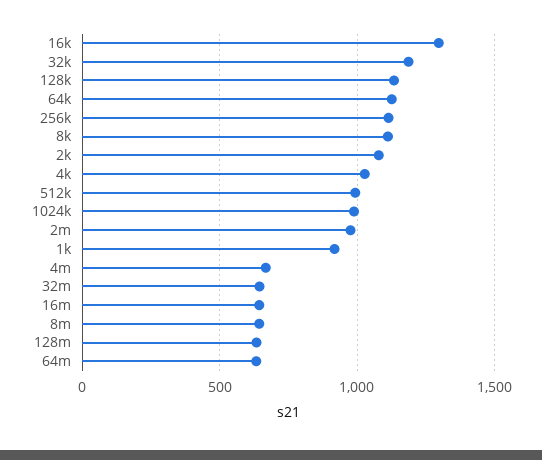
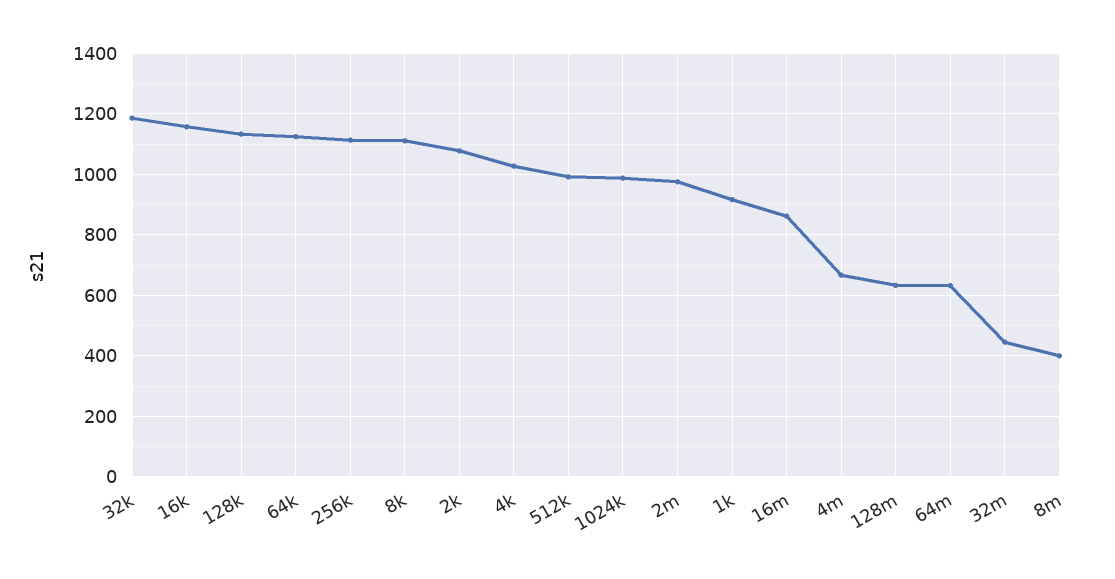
  {
-   "16k": 1300,
+   "16k": 1160,
    "32k": 1180,
    "128k": 1140,
    "64k": 1120,
    "256k": 1120,
    "8k": 1120,
    "2k": 1080,
    "4k": 1020,
    "512k": 1000,
    "1024k": 980,
    "2m": 980,
    "1k": 920,
    "4m": 660,
-   "32m": 650,
+   "32m": 440,
-   "16m": 650,
+   "16m": 860,
-   "8m": 650,
+   "8m": 400,
    "128m": 640,
    "64m": 640
  }

